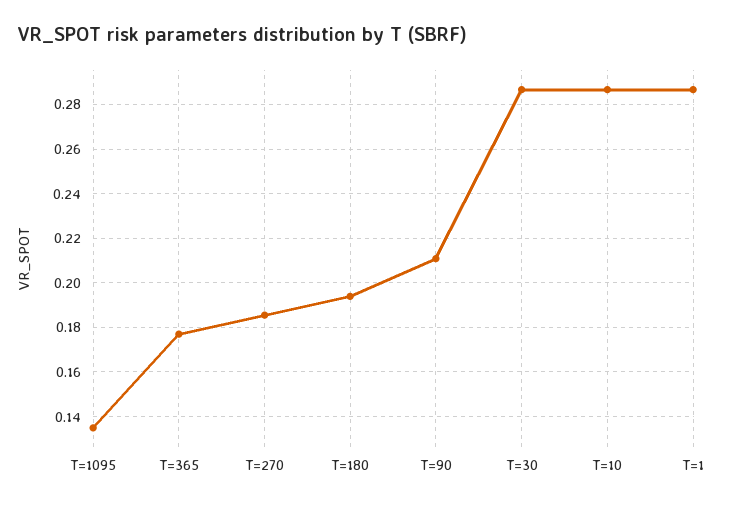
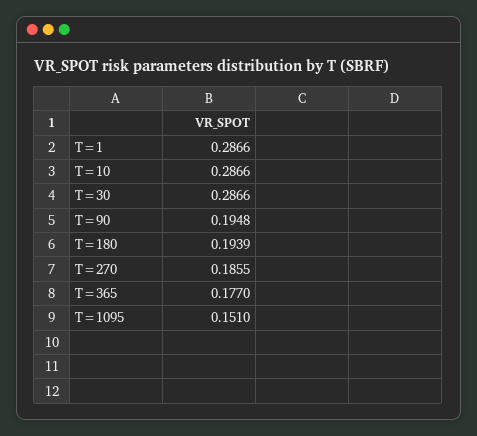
  {
-   "T=1095": 0.135,
+   "T=1095": 0.151,
    "T=365": 0.177,
    "T=270": 0.1855,
    "T=180": 0.1939,
-   "T=90": 0.21,
+   "T=90": 0.1948,
    "T=30": 0.2866,
    "T=10": 0.2866,
    "T=1": 0.2866
  }

